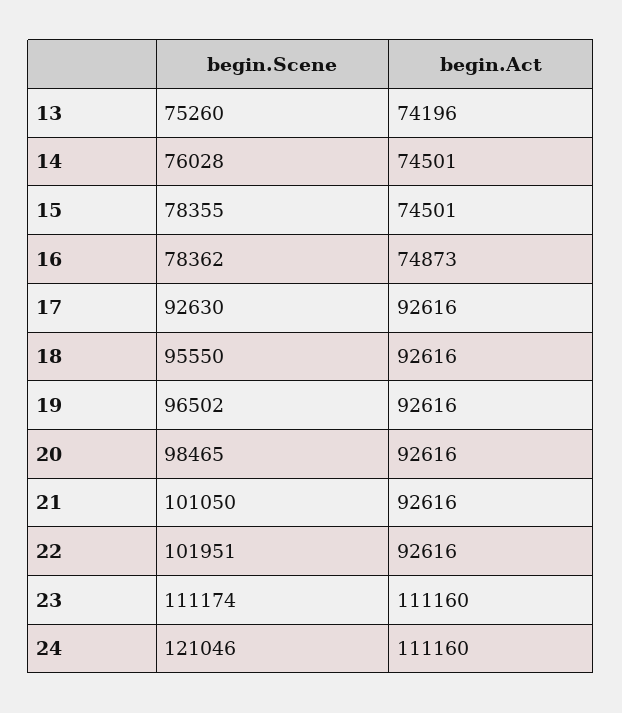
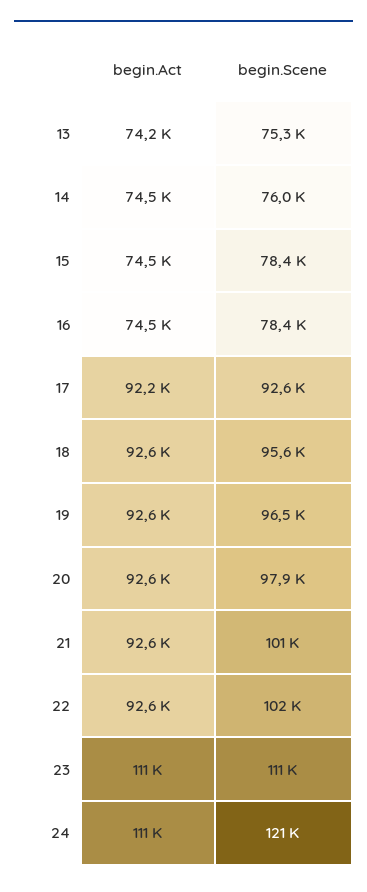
  {
    "begin.Scene": {
      "13": 75260,
      "14": 76028,
      "15": 78355,
      "16": 78362,
      "17": 92630,
      "18": 95550,
      "19": 96502,
-     "20": 98465,
+     "20": 97900,
      "21": 101050,
      "22": 101951,
      "23": 111174,
      "24": 121046
    },
    "begin.Act": {
      "13": 74196,
      "14": 74501,
      "15": 74501,
-     "16": 74873,
+     "16": 74500,
-     "17": 92616,
+     "17": 92200,
      "18": 92616,
      "19": 92616,
      "20": 92616,
      "21": 92616,
      "22": 92616,
      "23": 111160,
      "24": 111160
    }
  }

